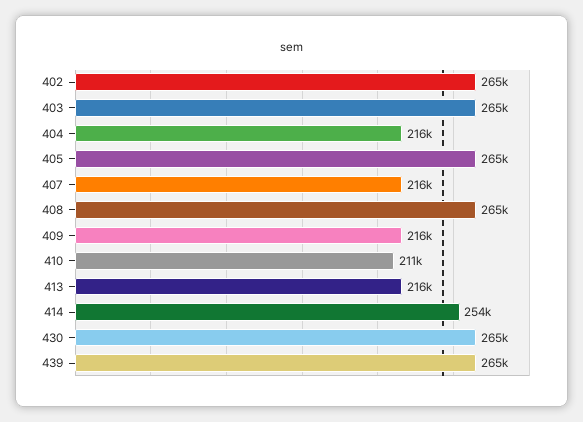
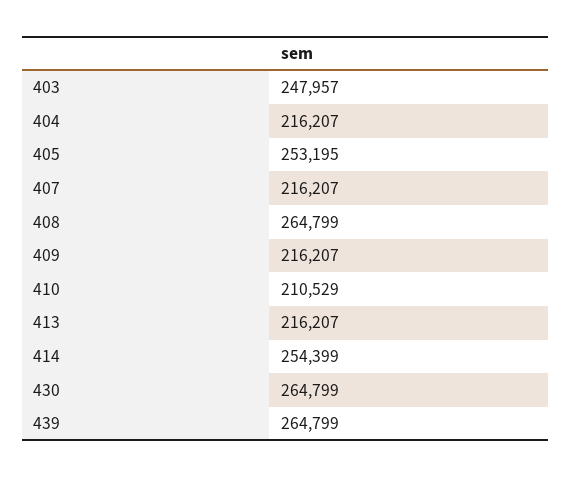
  {
-   "402": 265000,
-   "403": 265000,
+   "403": 247957,
    "404": 216207,
-   "405": 265000,
+   "405": 253195,
    "407": 216207,
    "408": 264799,
    "409": 216207,
    "410": 210529,
    "413": 216207,
    "414": 254399,
    "430": 264799,
    "439": 264799
  }

